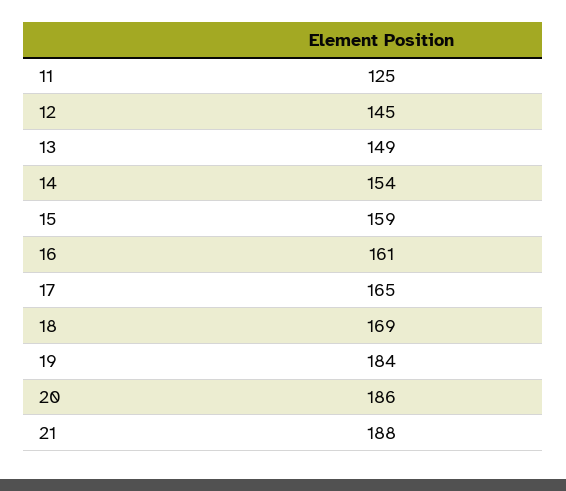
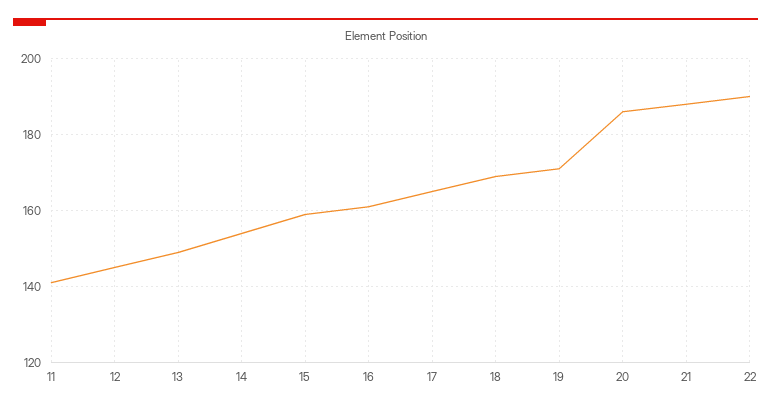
  {
-   "11": 125,
+   "11": 140,
    "12": 145,
    "13": 149,
    "14": 154,
    "15": 159,
    "16": 161,
    "17": 165,
    "18": 169,
-   "19": 184,
+   "19": 170,
    "20": 186,
-   "21": 188
+   "21": 188,
+   "22": 190
  }

